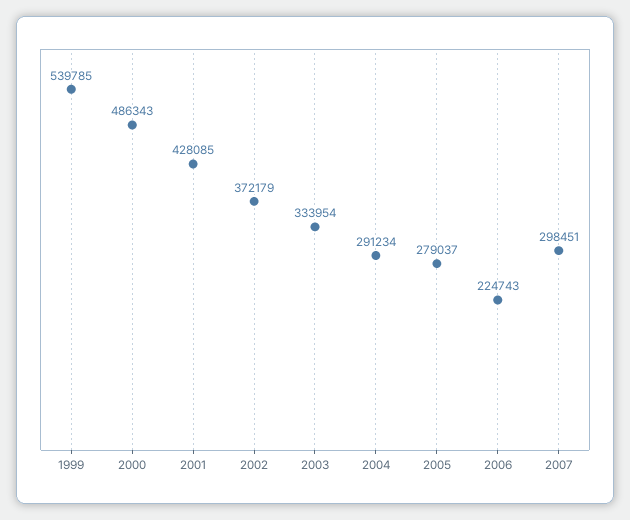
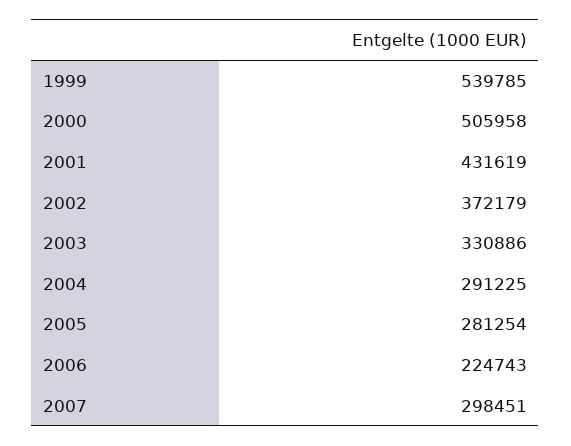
  {
    "1999": 539785,
-   "2000": 486343,
+   "2000": 505958,
-   "2001": 428085,
+   "2001": 431619,
    "2002": 372179,
-   "2003": 333954,
+   "2003": 330886,
-   "2004": 291234,
+   "2004": 291225,
-   "2005": 279037,
+   "2005": 281254,
    "2006": 224743,
    "2007": 298451
  }

